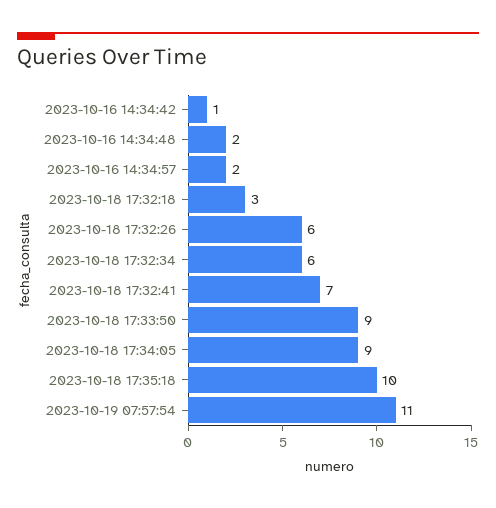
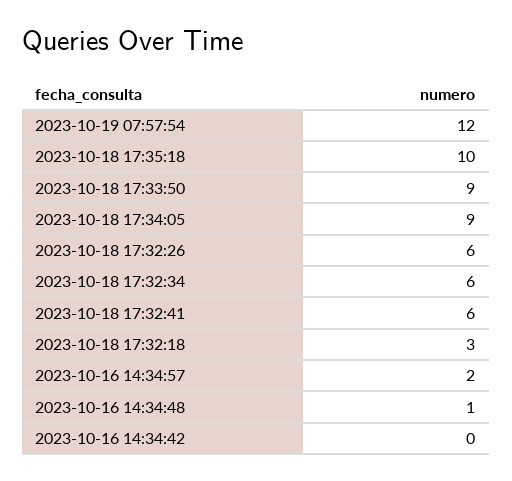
  {
-   "2023-10-16 14:34:42": 1,
+   "2023-10-16 14:34:42": 0,
-   "2023-10-16 14:34:48": 2,
+   "2023-10-16 14:34:48": 1,
    "2023-10-16 14:34:57": 2,
    "2023-10-18 17:32:18": 3,
    "2023-10-18 17:32:26": 6,
    "2023-10-18 17:32:34": 6,
-   "2023-10-18 17:32:41": 7,
+   "2023-10-18 17:32:41": 6,
    "2023-10-18 17:33:50": 9,
    "2023-10-18 17:34:05": 9,
    "2023-10-18 17:35:18": 10,
-   "2023-10-19 07:57:54": 11
+   "2023-10-19 07:57:54": 12
  }

